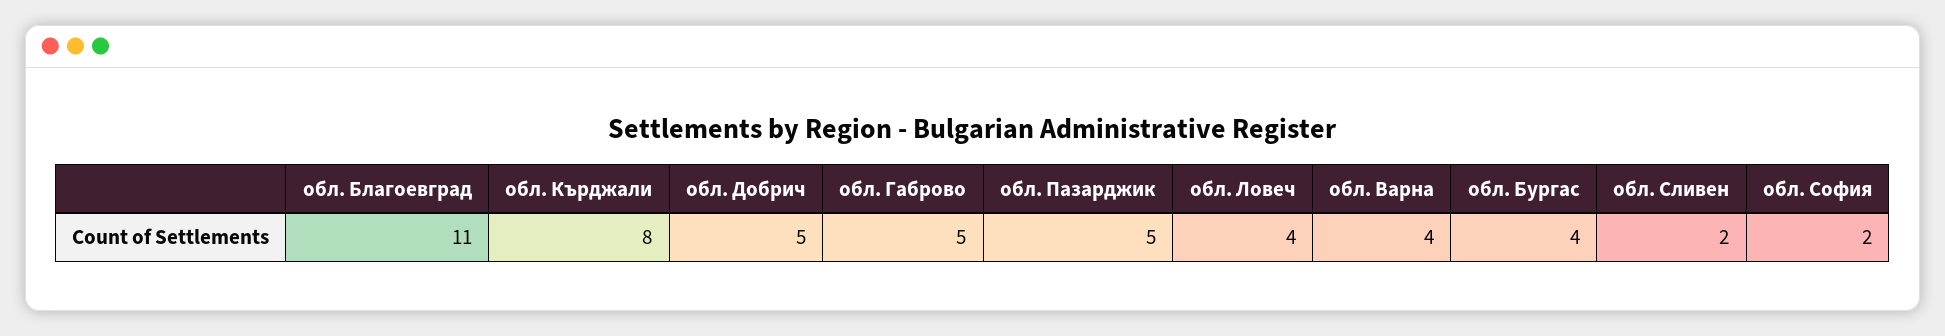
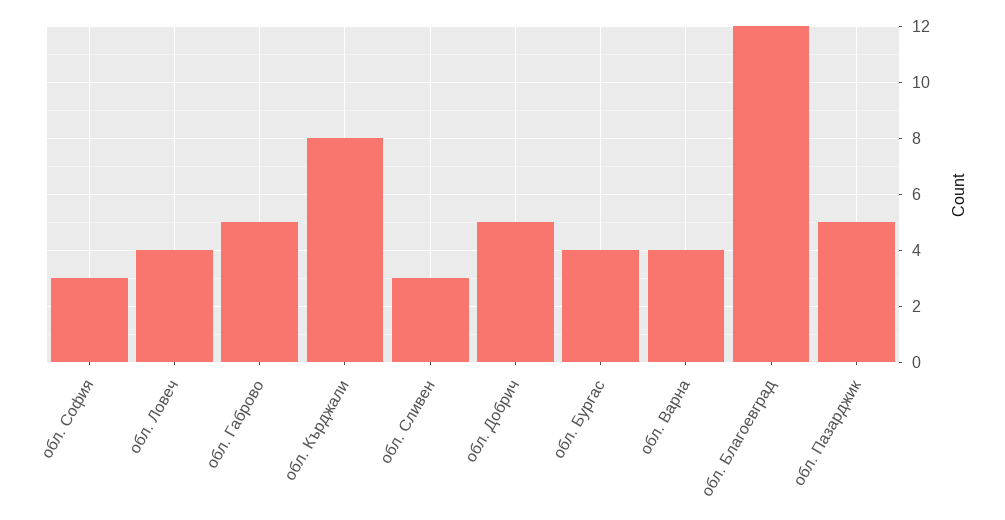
  {
-   "обл. Благоевград": 11,
+   "обл. Благоевград": 12,
    "обл. Кърджали": 8,
    "обл. Добрич": 5,
    "обл. Габрово": 5,
    "обл. Пазарджик": 5,
    "обл. Ловеч": 4,
    "обл. Варна": 4,
    "обл. Бургас": 4,
-   "обл. Сливен": 2,
+   "обл. Сливен": 3,
-   "обл. София": 2
+   "обл. София": 3
  }

